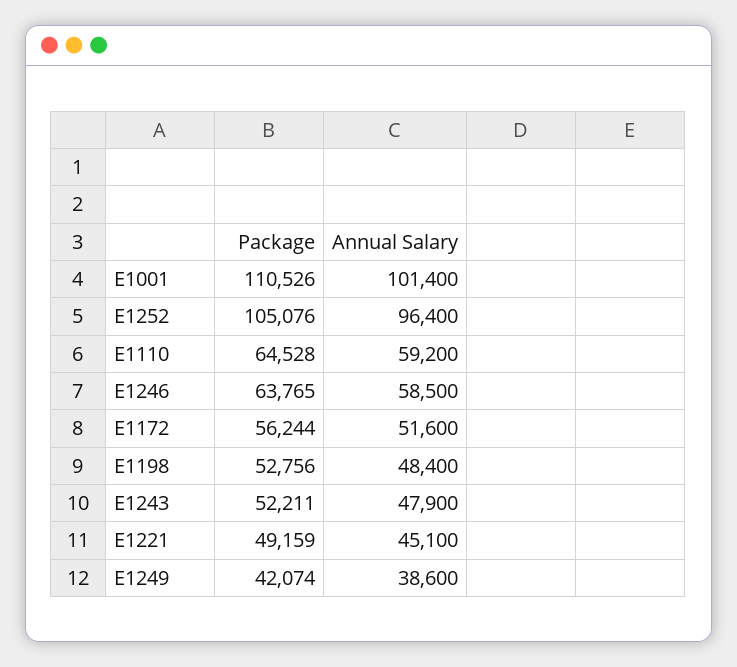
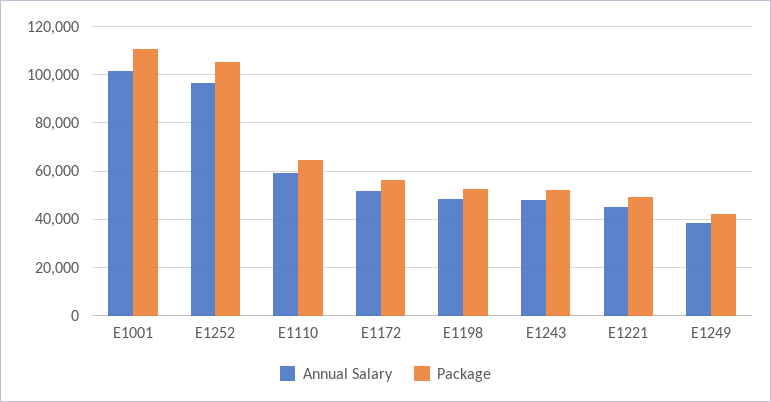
  {
    "Package": {
      "E1001": 110526,
      "E1252": 105076,
      "E1110": 64528,
-     "E1246": 63765,
      "E1172": 56244,
      "E1198": 52756,
      "E1243": 52211,
      "E1221": 49159,
      "E1249": 42074
    },
    "Annual Salary": {
      "E1001": 101400,
      "E1252": 96400,
      "E1110": 59200,
-     "E1246": 58500,
      "E1172": 51600,
      "E1198": 48400,
      "E1243": 47900,
      "E1221": 45100,
      "E1249": 38600
    }
  }

